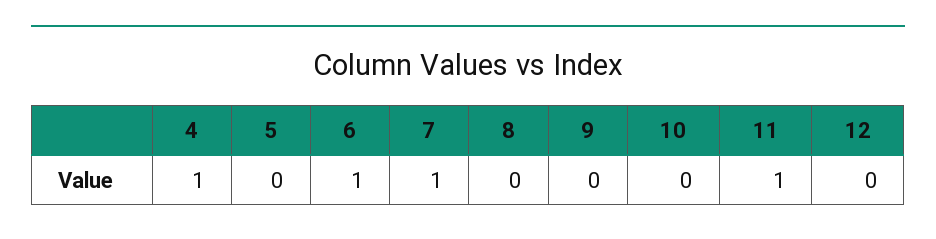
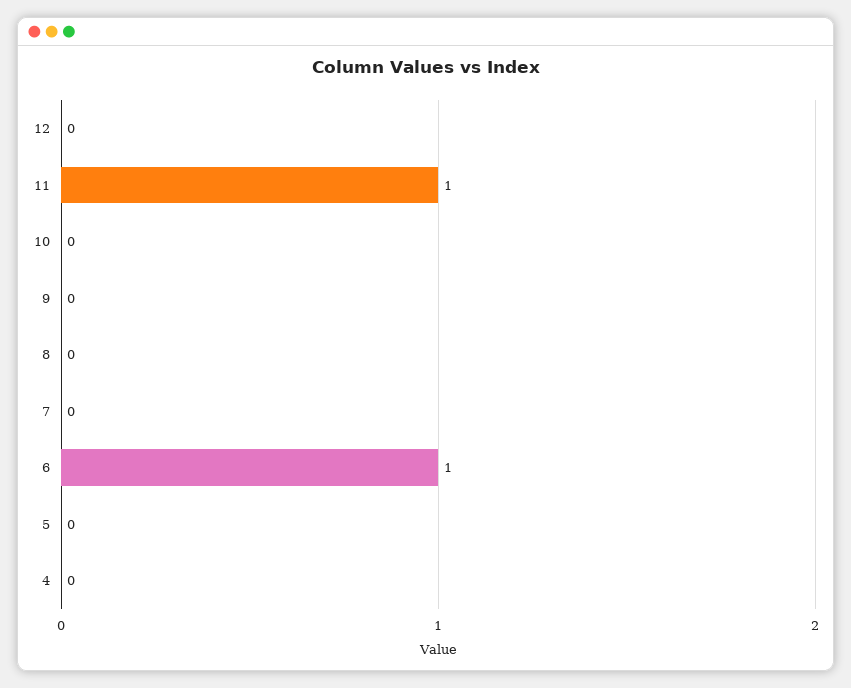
  {
-   "4": 1,
+   "4": 0,
    "5": 0,
    "6": 1,
-   "7": 1,
+   "7": 0,
    "8": 0,
    "9": 0,
    "10": 0,
    "11": 1,
    "12": 0
  }

